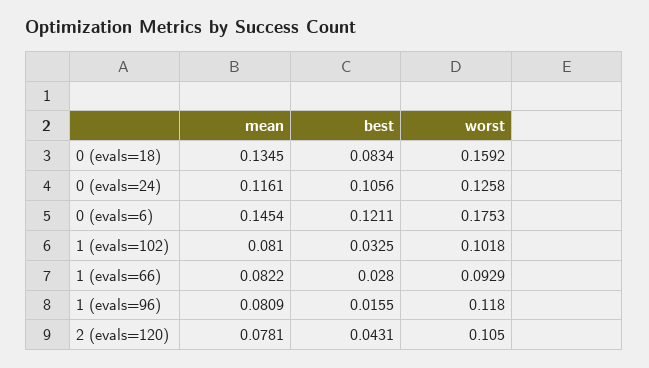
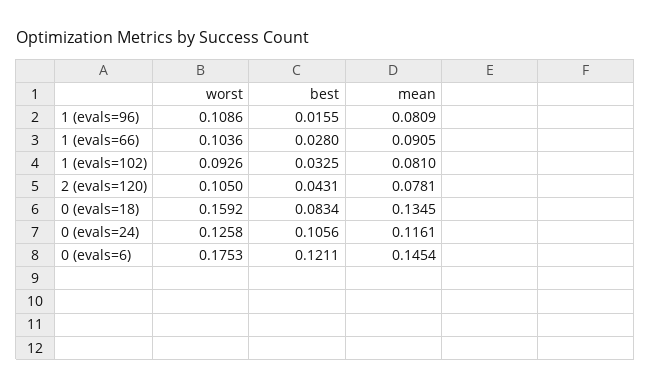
  {
    "mean": {
      "0 (evals=18)": 0.1345,
      "0 (evals=24)": 0.1161,
      "0 (evals=6)": 0.1454,
      "1 (evals=102)": 0.081,
-     "1 (evals=66)": 0.0822,
+     "1 (evals=66)": 0.0905,
      "1 (evals=96)": 0.0809,
      "2 (evals=120)": 0.0781
    },
    "best": {
      "0 (evals=18)": 0.0834,
      "0 (evals=24)": 0.1056,
      "0 (evals=6)": 0.1211,
      "1 (evals=102)": 0.0325,
      "1 (evals=66)": 0.028,
      "1 (evals=96)": 0.0155,
      "2 (evals=120)": 0.0431
    },
    "worst": {
      "0 (evals=18)": 0.1592,
      "0 (evals=24)": 0.1258,
      "0 (evals=6)": 0.1753,
-     "1 (evals=102)": 0.1018,
+     "1 (evals=102)": 0.0926,
-     "1 (evals=66)": 0.0929,
+     "1 (evals=66)": 0.1036,
-     "1 (evals=96)": 0.118,
+     "1 (evals=96)": 0.1086,
      "2 (evals=120)": 0.105
    }
  }

